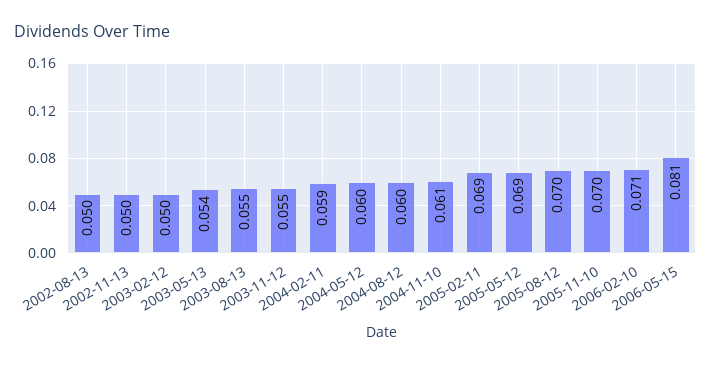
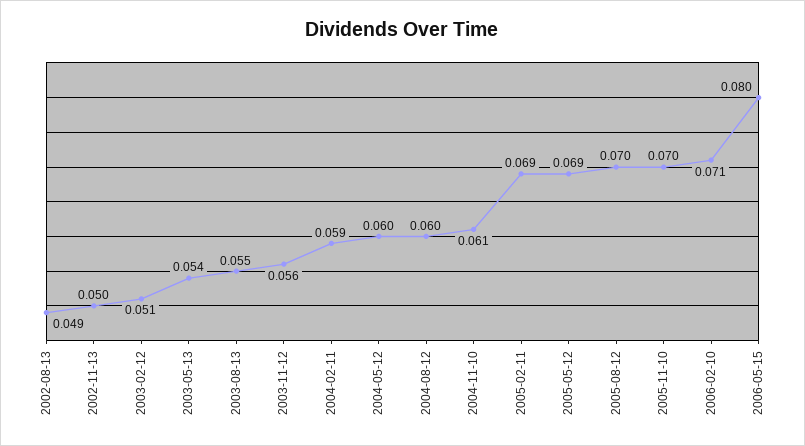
  {
-   "2002-08-13": 0.05,
+   "2002-08-13": 0.049,
    "2002-11-13": 0.05,
-   "2003-02-12": 0.05,
+   "2003-02-12": 0.051,
    "2003-05-13": 0.054,
    "2003-08-13": 0.055,
-   "2003-11-12": 0.055,
+   "2003-11-12": 0.056,
    "2004-02-11": 0.059,
    "2004-05-12": 0.06,
    "2004-08-12": 0.06,
    "2004-11-10": 0.061,
    "2005-02-11": 0.069,
    "2005-05-12": 0.069,
    "2005-08-12": 0.07,
    "2005-11-10": 0.07,
    "2006-02-10": 0.071,
-   "2006-05-15": 0.081
+   "2006-05-15": 0.08
  }

